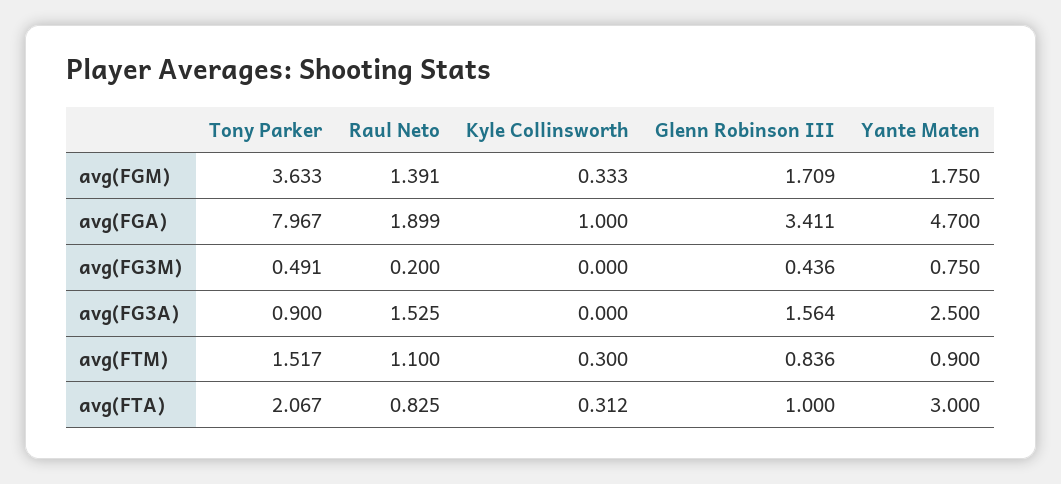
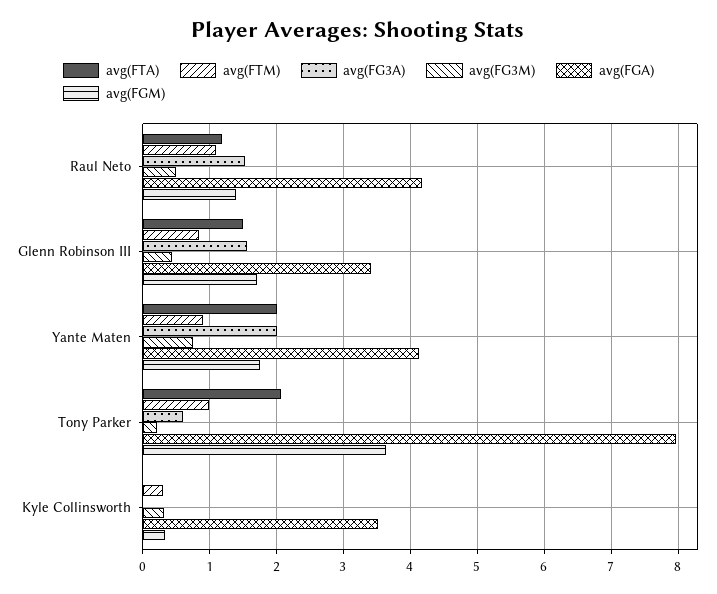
  {
    "avg(FGM)": {
      "Tony Parker": 3.633,
      "Raul Neto": 1.391,
      "Kyle Collinsworth": 0.333,
      "Glenn Robinson III": 1.709,
      "Yante Maten": 1.75
    },
    "avg(FGA)": {
      "Tony Parker": 7.967,
-     "Raul Neto": 1.899,
+     "Raul Neto": 4.2,
-     "Kyle Collinsworth": 1,
+     "Kyle Collinsworth": 3.5,
      "Glenn Robinson III": 3.411,
-     "Yante Maten": 4.7
+     "Yante Maten": 4.1
    },
    "avg(FG3M)": {
-     "Tony Parker": 0.491,
+     "Tony Parker": 0.2,
-     "Raul Neto": 0.2,
+     "Raul Neto": 0.5,
-     "Kyle Collinsworth": 0,
+     "Kyle Collinsworth": 0.3,
      "Glenn Robinson III": 0.436,
      "Yante Maten": 0.75
    },
    "avg(FG3A)": {
-     "Tony Parker": 0.9,
+     "Tony Parker": 0.6,
      "Raul Neto": 1.525,
      "Kyle Collinsworth": 0,
      "Glenn Robinson III": 1.564,
-     "Yante Maten": 2.5
+     "Yante Maten": 2
    },
    "avg(FTM)": {
-     "Tony Parker": 1.517,
+     "Tony Parker": 1,
      "Raul Neto": 1.1,
      "Kyle Collinsworth": 0.3,
      "Glenn Robinson III": 0.836,
      "Yante Maten": 0.9
    },
    "avg(FTA)": {
      "Tony Parker": 2.067,
-     "Raul Neto": 0.825,
+     "Raul Neto": 1.2,
-     "Kyle Collinsworth": 0.312,
+     "Kyle Collinsworth": 0,
-     "Glenn Robinson III": 1,
+     "Glenn Robinson III": 1.5,
-     "Yante Maten": 3
+     "Yante Maten": 2
    }
  }

